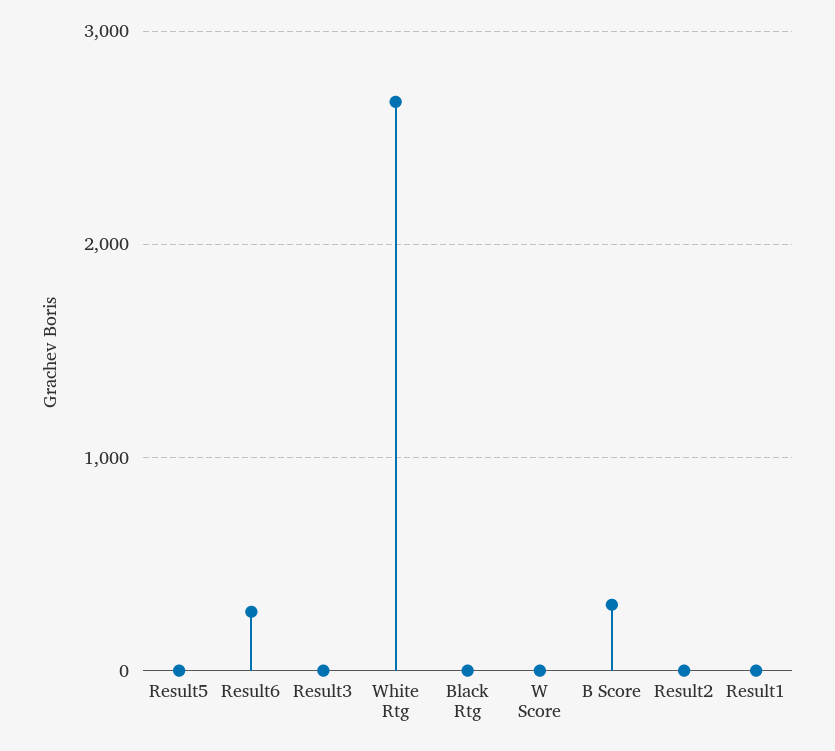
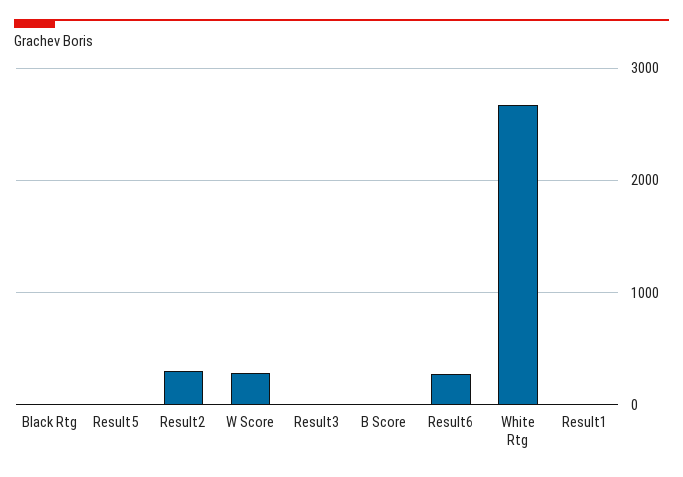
  {
    "Result5": 0,
    "Result6": 300,
    "Result3": 0,
    "White Rtg": 2700,
    "Black Rtg": 0,
-   "W Score": 0,
+   "W Score": 300,
-   "B Score": 300,
+   "B Score": 0,
-   "Result2": 0,
+   "Result2": 300,
    "Result1": 0
  }

